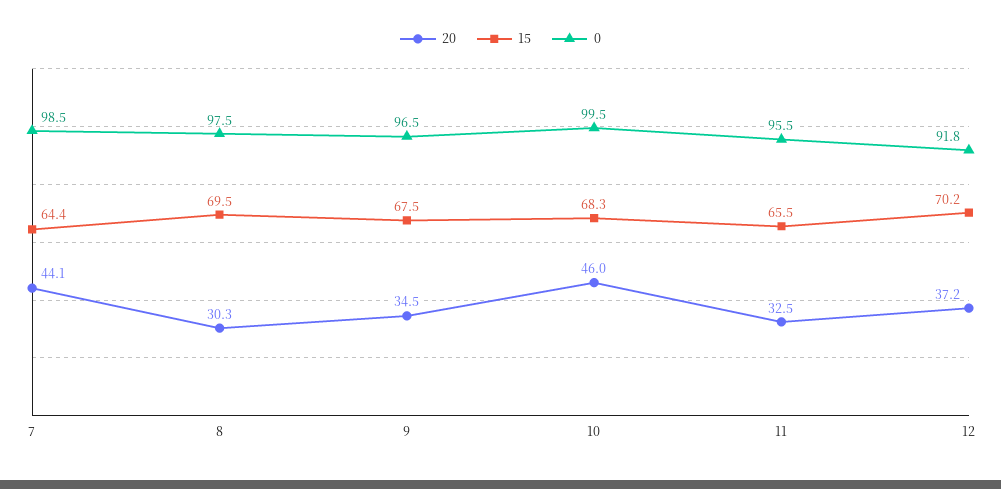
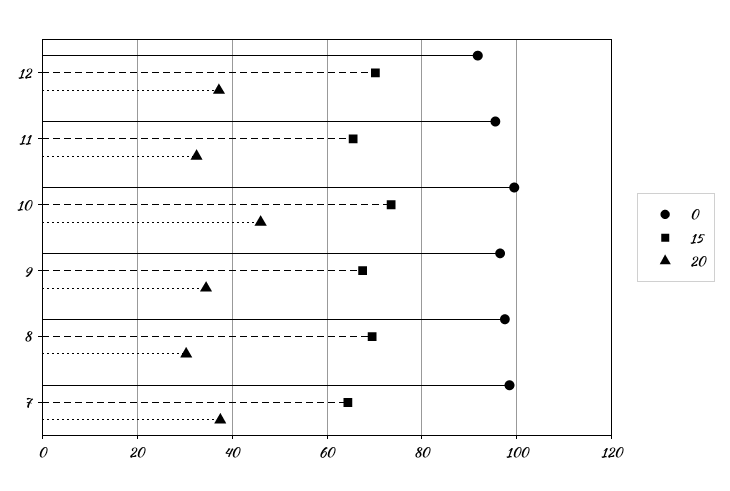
  {
    "20": {
-     "7": 44.1,
+     "7": 38,
      "8": 30.3,
      "9": 34.5,
      "10": 46,
      "11": 32.5,
      "12": 37.2
    },
    "15": {
      "7": 64.4,
      "8": 69.5,
      "9": 67.5,
-     "10": 68.3,
+     "10": 74,
      "11": 65.5,
      "12": 70.2
    },
    "0": {
      "7": 98.5,
      "8": 97.5,
      "9": 96.5,
      "10": 99.5,
      "11": 95.5,
      "12": 91.8
    }
  }

